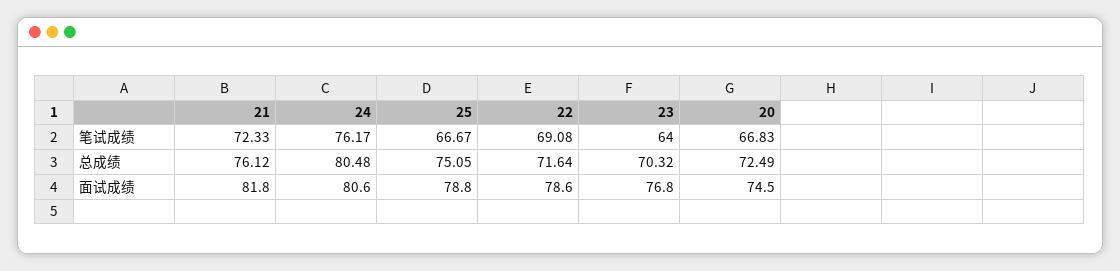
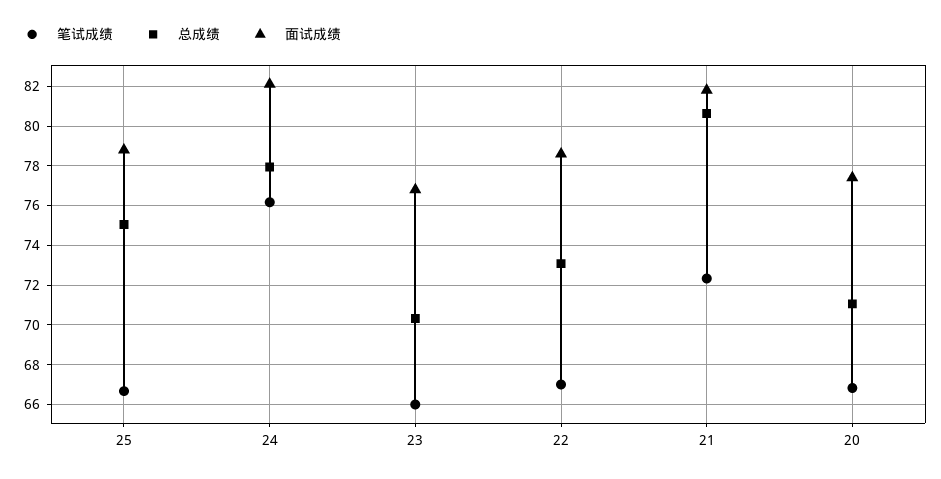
  {
    "笔试成绩": {
      "21": 72.33,
      "24": 76.17,
      "25": 66.67,
-     "22": 69.08,
+     "22": 67,
-     "23": 64,
+     "23": 66,
      "20": 66.83
    },
    "总成绩": {
-     "21": 76.12,
+     "21": 80.5,
-     "24": 80.48,
+     "24": 78,
      "25": 75.05,
-     "22": 71.64,
+     "22": 73,
      "23": 70.32,
-     "20": 72.49
+     "20": 71
    },
    "面试成绩": {
      "21": 81.8,
-     "24": 80.6,
+     "24": 82,
      "25": 78.8,
      "22": 78.6,
      "23": 76.8,
-     "20": 74.5
+     "20": 77.5
    }
  }

